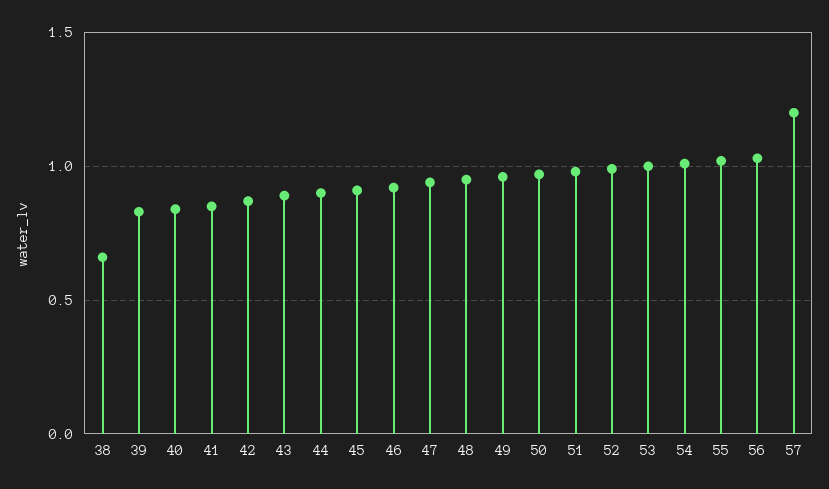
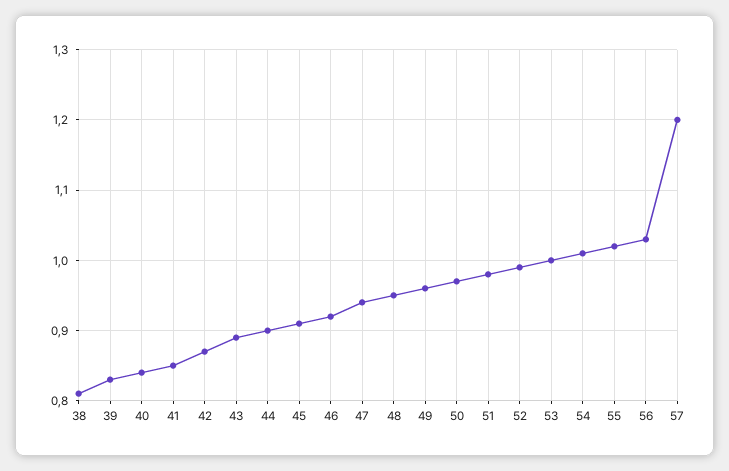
  {
-   "38": 0.65,
+   "38": 0.81,
    "39": 0.83,
    "40": 0.84,
    "41": 0.85,
    "42": 0.87,
    "43": 0.89,
    "44": 0.9,
    "45": 0.91,
    "46": 0.92,
    "47": 0.94,
    "48": 0.95,
    "49": 0.96,
    "50": 0.97,
    "51": 0.98,
    "52": 0.99,
    "53": 1,
    "54": 1.01,
    "55": 1.02,
    "56": 1.03,
    "57": 1.2
  }

